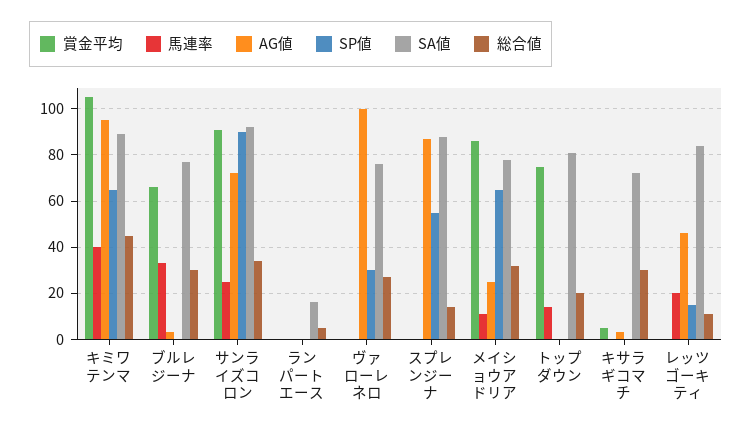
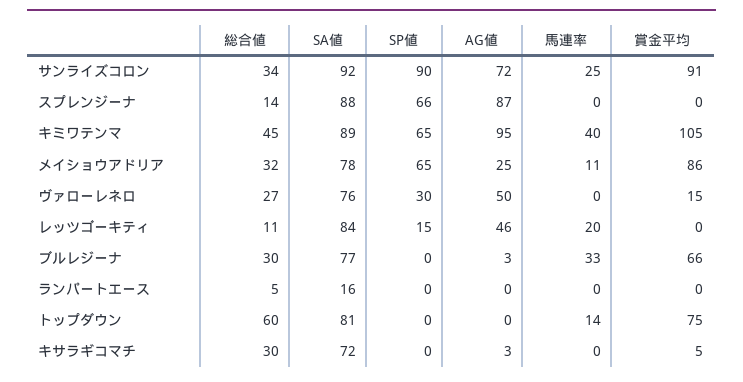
  {
    "賞金平均": {
      "キミワテンマ": 105,
      "ブルレジーナ": 66,
      "サンライズコロン": 91,
      "ランパートエース": 0,
-     "ヴァローレネロ": 0,
+     "ヴァローレネロ": 15,
      "スプレンジーナ": 0,
      "メイショウアドリア": 86,
      "トップダウン": 75,
      "キサラギコマチ": 5,
      "レッツゴーキティ": 0
    },
    "馬連率": {
      "キミワテンマ": 40,
      "ブルレジーナ": 33,
      "サンライズコロン": 25,
      "ランパートエース": 0,
      "ヴァローレネロ": 0,
      "スプレンジーナ": 0,
      "メイショウアドリア": 11,
      "トップダウン": 14,
      "キサラギコマチ": 0,
      "レッツゴーキティ": 20
    },
    "AG値": {
      "キミワテンマ": 95,
      "ブルレジーナ": 3,
      "サンライズコロン": 72,
      "ランパートエース": 0,
-     "ヴァローレネロ": 100,
+     "ヴァローレネロ": 50,
      "スプレンジーナ": 87,
      "メイショウアドリア": 25,
      "トップダウン": 0,
      "キサラギコマチ": 3,
      "レッツゴーキティ": 46
    },
    "SP値": {
      "キミワテンマ": 65,
      "ブルレジーナ": 0,
      "サンライズコロン": 90,
      "ランパートエース": 0,
      "ヴァローレネロ": 30,
-     "スプレンジーナ": 55,
+     "スプレンジーナ": 66,
      "メイショウアドリア": 65,
      "トップダウン": 0,
      "キサラギコマチ": 0,
      "レッツゴーキティ": 15
    },
    "SA値": {
      "キミワテンマ": 89,
      "ブルレジーナ": 77,
      "サンライズコロン": 92,
      "ランパートエース": 16,
      "ヴァローレネロ": 76,
      "スプレンジーナ": 88,
      "メイショウアドリア": 78,
      "トップダウン": 81,
      "キサラギコマチ": 72,
      "レッツゴーキティ": 84
    },
    "総合値": {
      "キミワテンマ": 45,
      "ブルレジーナ": 30,
      "サンライズコロン": 34,
      "ランパートエース": 5,
      "ヴァローレネロ": 27,
      "スプレンジーナ": 14,
      "メイショウアドリア": 32,
-     "トップダウン": 20,
+     "トップダウン": 60,
      "キサラギコマチ": 30,
      "レッツゴーキティ": 11
    }
  }

